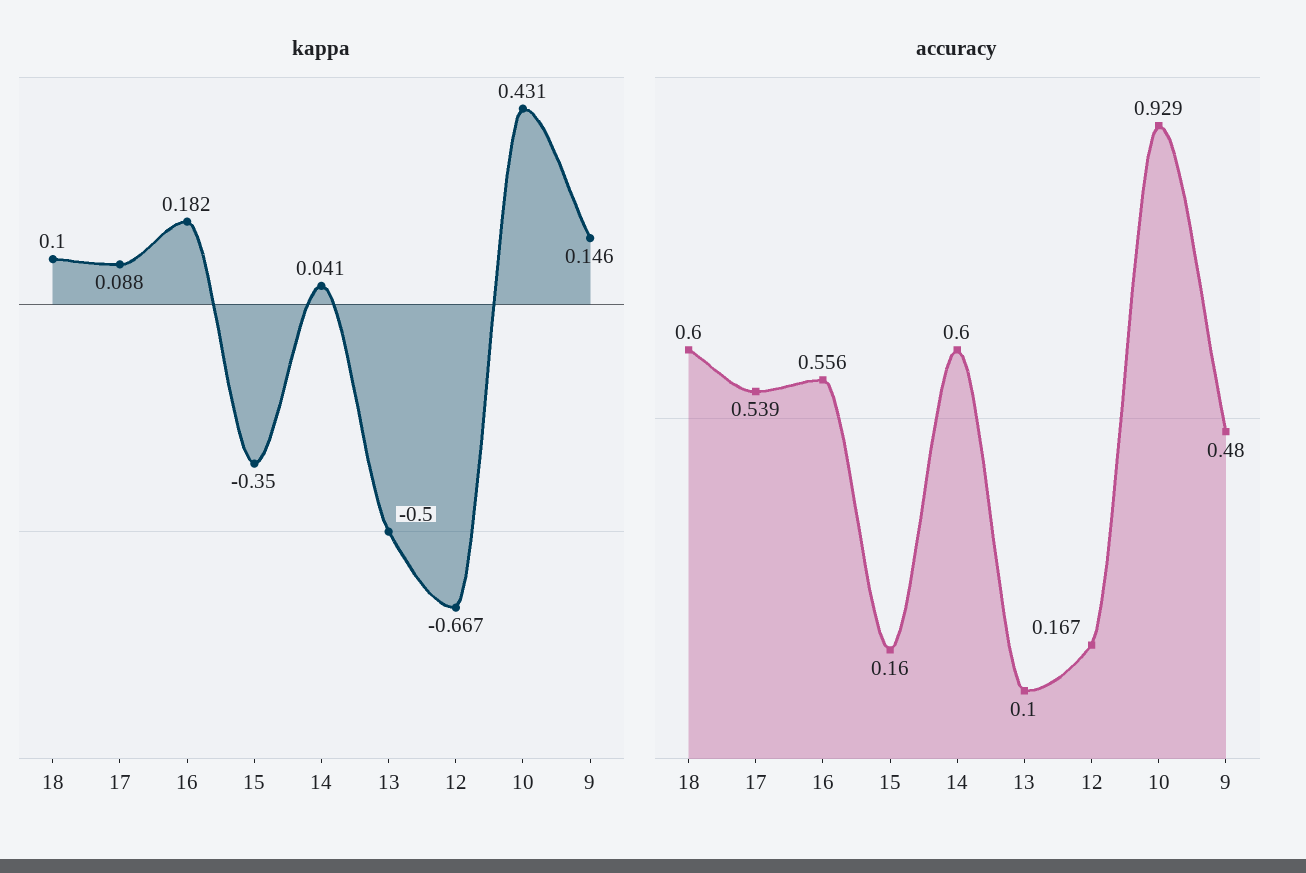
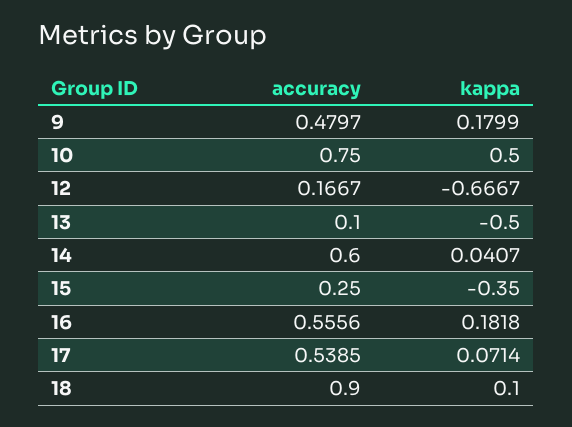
  {
    "kappa": {
      "18": 0.1,
-     "17": 0.088,
+     "17": 0.0714,
      "16": 0.1818,
      "15": -0.35,
      "14": 0.0407,
      "13": -0.5,
      "12": -0.6667,
-     "10": 0.431,
+     "10": 0.5,
-     "9": 0.146
+     "9": 0.1799
    },
    "accuracy": {
-     "18": 0.6,
+     "18": 0.9,
      "17": 0.5385,
      "16": 0.5556,
-     "15": 0.16,
+     "15": 0.25,
      "14": 0.6,
      "13": 0.1,
      "12": 0.1667,
-     "10": 0.929,
+     "10": 0.75,
      "9": 0.4797
    }
  }

